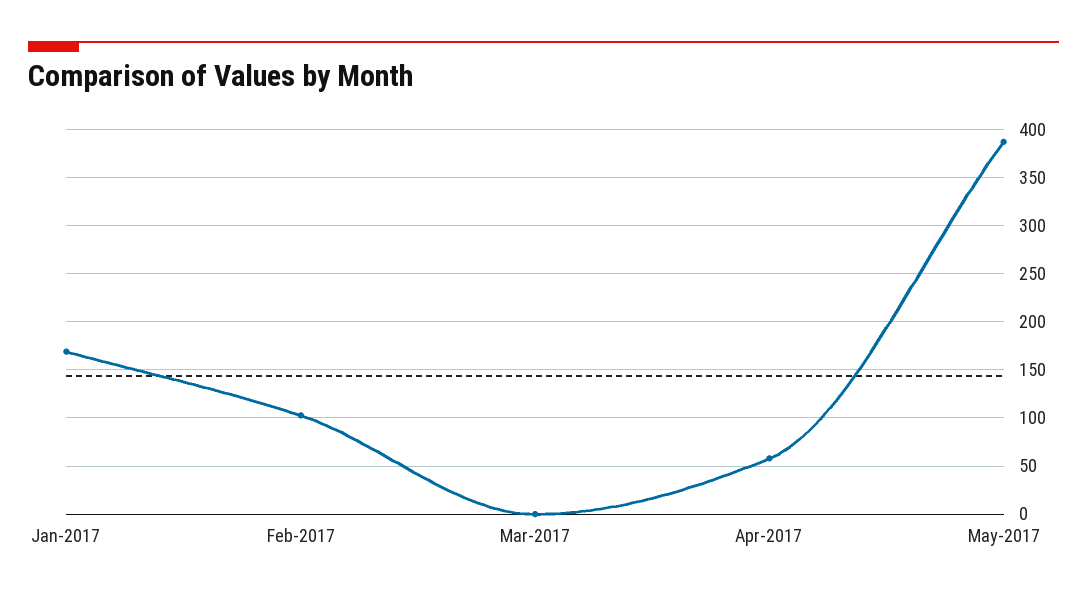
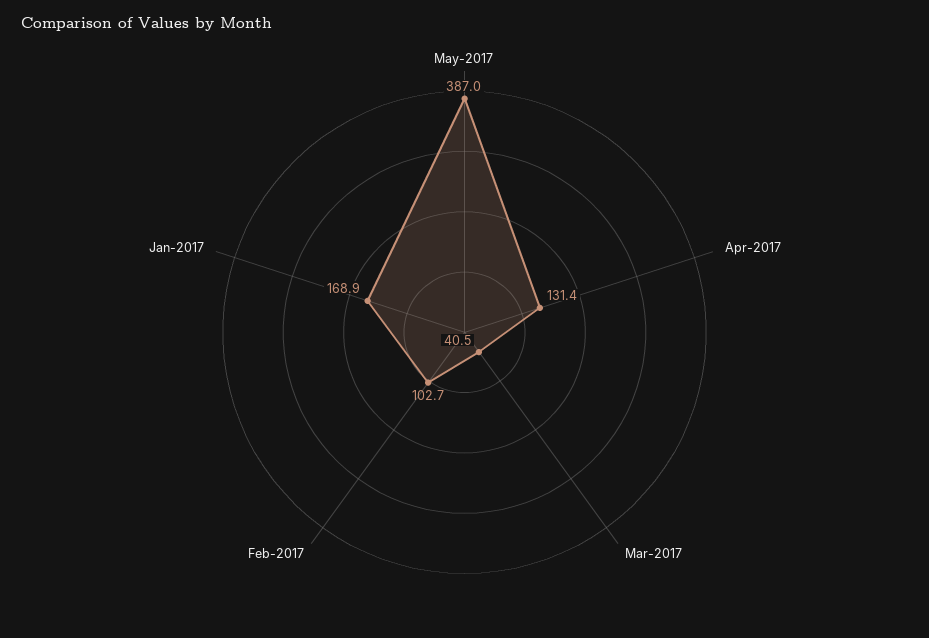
  {
    "Jan-2017": 168.9,
    "Feb-2017": 102.7,
-   "Mar-2017": 0,
+   "Mar-2017": 40.5,
-   "Apr-2017": 60,
+   "Apr-2017": 131.4,
    "May-2017": 387
  }

